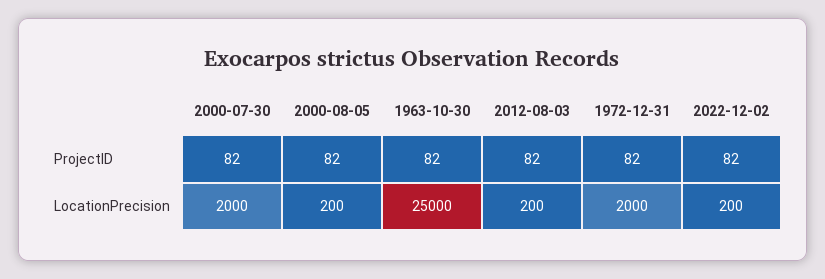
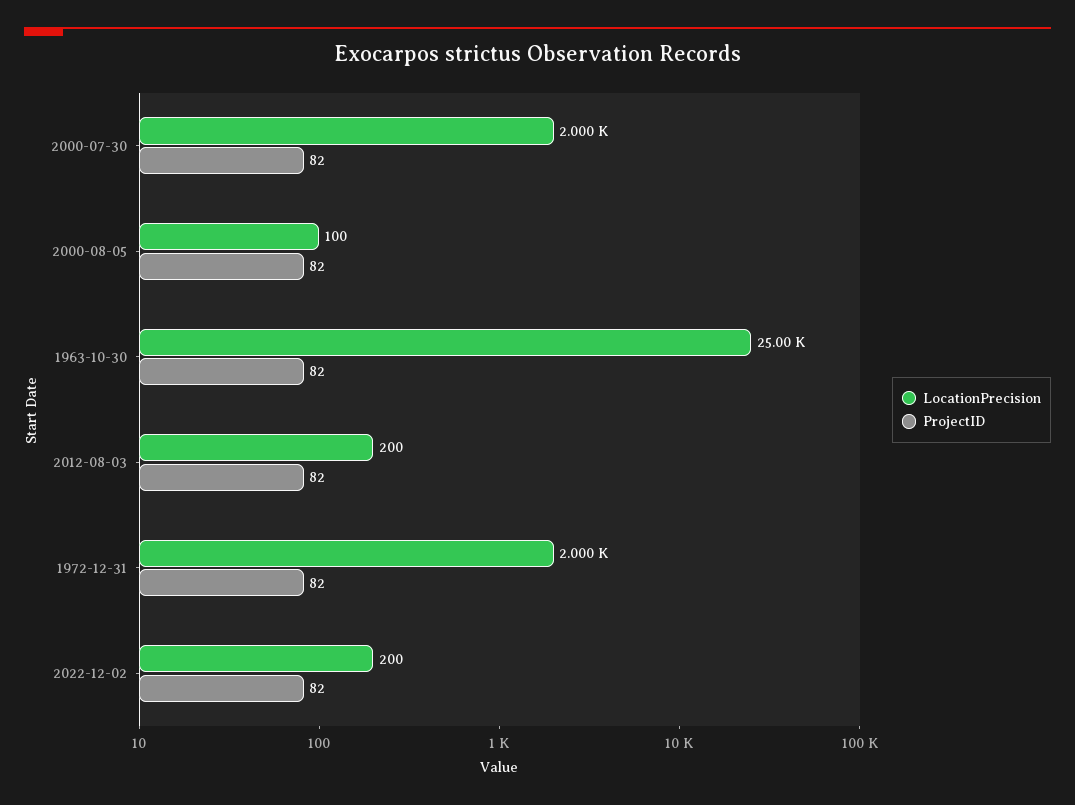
  {
    "ProjectID": {
      "2000-07-30": 82,
      "2000-08-05": 82,
      "1963-10-30": 82,
      "2012-08-03": 82,
      "1972-12-31": 82,
      "2022-12-02": 82
    },
    "LocationPrecision": {
      "2000-07-30": 2000,
-     "2000-08-05": 200,
+     "2000-08-05": 100,
      "1963-10-30": 25000,
      "2012-08-03": 200,
      "1972-12-31": 2000,
      "2022-12-02": 200
    }
  }

